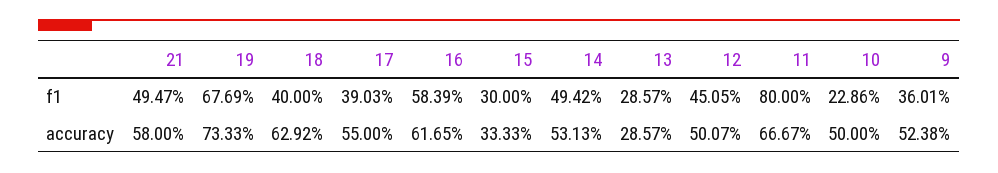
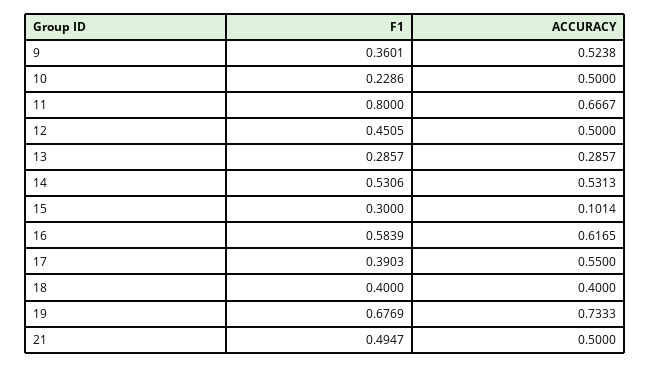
  {
    "21": {
      "f1": 0.4947,
-     "accuracy": 0.58
+     "accuracy": 0.5
    },
    "19": {
      "f1": 0.6769,
      "accuracy": 0.7333
    },
    "18": {
      "f1": 0.4,
-     "accuracy": 0.6292
+     "accuracy": 0.4
    },
    "17": {
      "f1": 0.3903,
      "accuracy": 0.55
    },
    "16": {
      "f1": 0.5839,
      "accuracy": 0.6165
    },
    "15": {
      "f1": 0.3,
-     "accuracy": 0.3333
+     "accuracy": 0.1014
    },
    "14": {
-     "f1": 0.4942,
+     "f1": 0.5306,
      "accuracy": 0.5313
    },
    "13": {
      "f1": 0.2857,
      "accuracy": 0.2857
    },
    "12": {
      "f1": 0.4505,
-     "accuracy": 0.5007
+     "accuracy": 0.5
    },
    "11": {
      "f1": 0.8,
      "accuracy": 0.6667
    },
    "10": {
      "f1": 0.2286,
      "accuracy": 0.5
    },
    "9": {
      "f1": 0.3601,
      "accuracy": 0.5238
    }
  }

